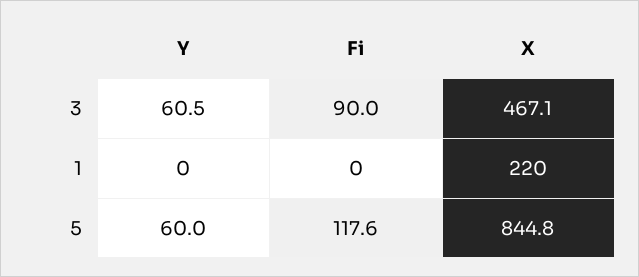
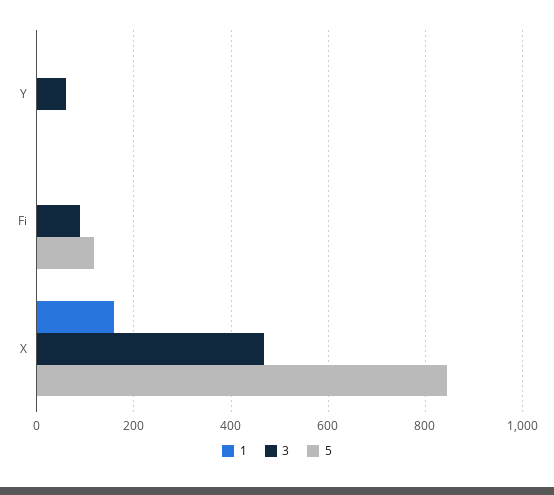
  {
    "3": {
      "Y": 60.5,
      "Fi": 90,
      "X": 467.1
    },
    "1": {
      "Y": 0,
      "Fi": 0,
-     "X": 220
+     "X": 160
    },
    "5": {
-     "Y": 60,
+     "Y": 0,
      "Fi": 117.6,
      "X": 844.8
    }
  }

